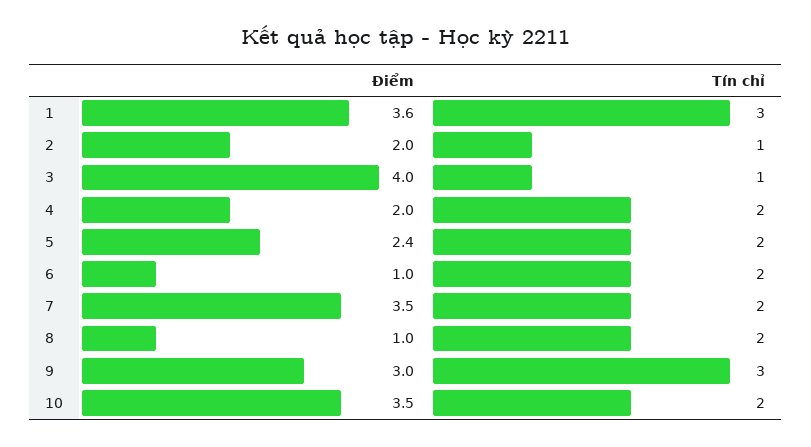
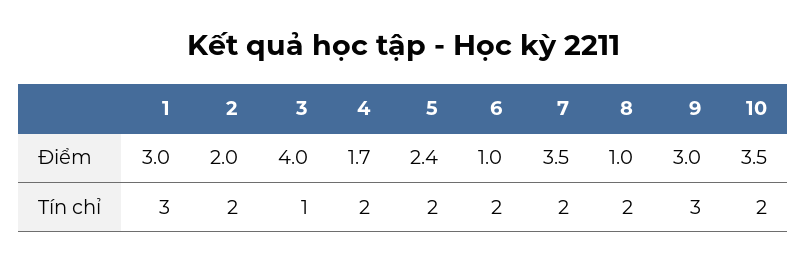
  {
    "Điểm": {
-     "1": 3.6,
+     "1": 3,
      "2": 2,
      "3": 4,
-     "4": 2,
+     "4": 1.7,
      "5": 2.4,
      "6": 1,
      "7": 3.5,
      "8": 1,
      "9": 3,
      "10": 3.5
    },
    "Tín chỉ": {
      "1": 3,
-     "2": 1,
+     "2": 2,
      "3": 1,
      "4": 2,
      "5": 2,
      "6": 2,
      "7": 2,
      "8": 2,
      "9": 3,
      "10": 2
    }
  }

